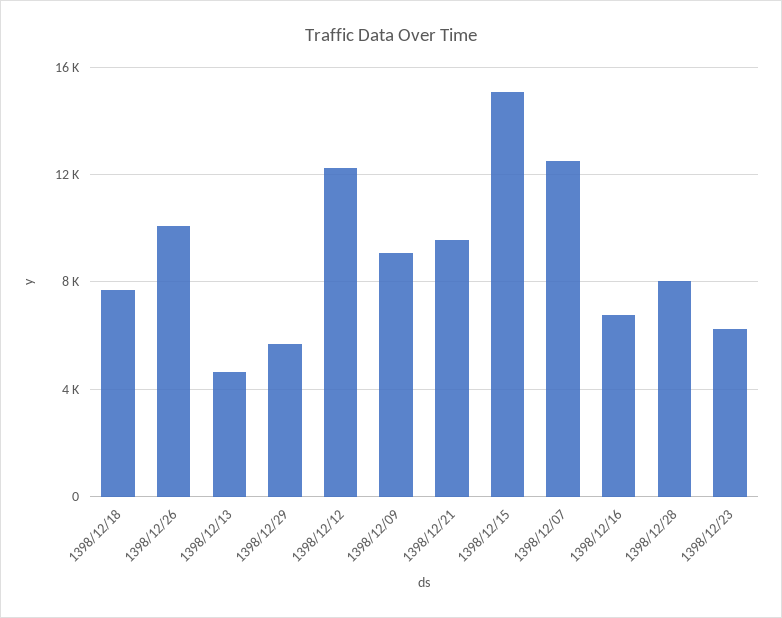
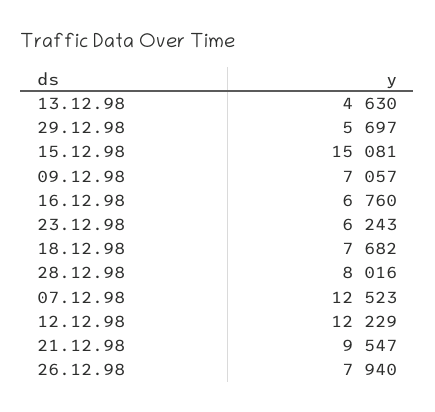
  {
    "1398/12/18": 7682,
-   "1398/12/26": 10000,
+   "1398/12/26": 7940,
    "1398/12/13": 4630,
    "1398/12/29": 5697,
    "1398/12/12": 12229,
-   "1398/12/09": 9000,
+   "1398/12/09": 7057,
    "1398/12/21": 9547,
    "1398/12/15": 15081,
    "1398/12/07": 12523,
    "1398/12/16": 6760,
    "1398/12/28": 8016,
    "1398/12/23": 6243
  }

